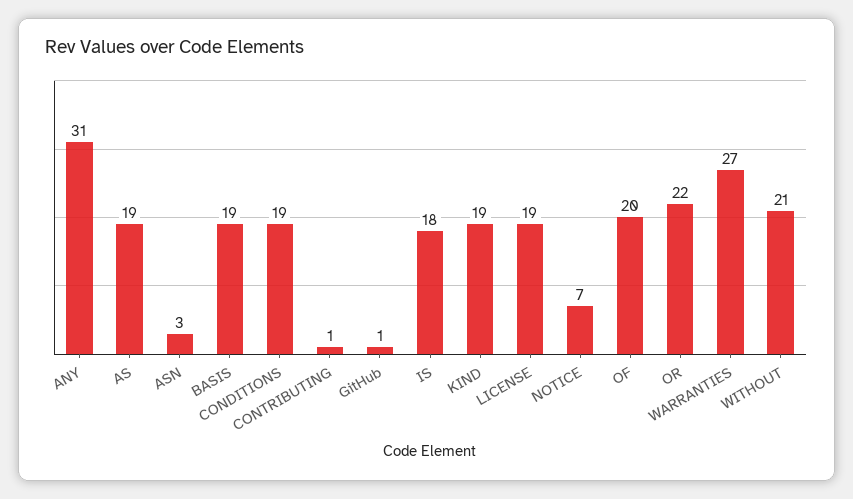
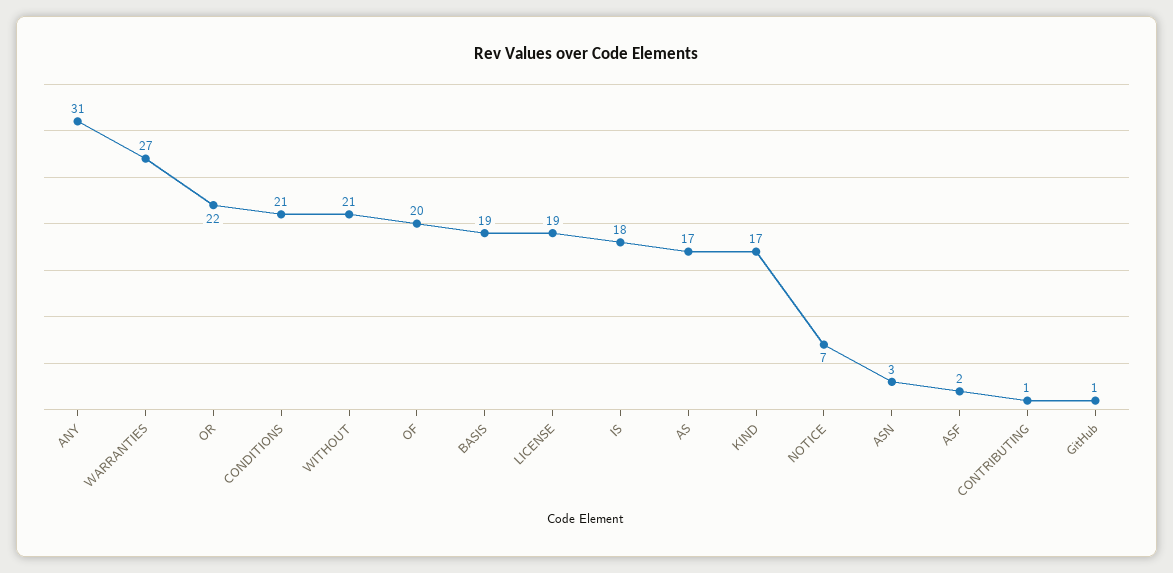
  {
    "ANY": 31,
-   "AS": 19,
+   "AS": 17,
    "ASN": 3,
    "BASIS": 19,
-   "CONDITIONS": 19,
+   "CONDITIONS": 21,
    "CONTRIBUTING": 1,
    "GitHub": 1,
    "IS": 18,
-   "KIND": 19,
+   "KIND": 17,
    "LICENSE": 19,
    "NOTICE": 7,
    "OF": 20,
    "OR": 22,
    "WARRANTIES": 27,
-   "WITHOUT": 21
+   "WITHOUT": 21,
+   "ASF": 2
  }

